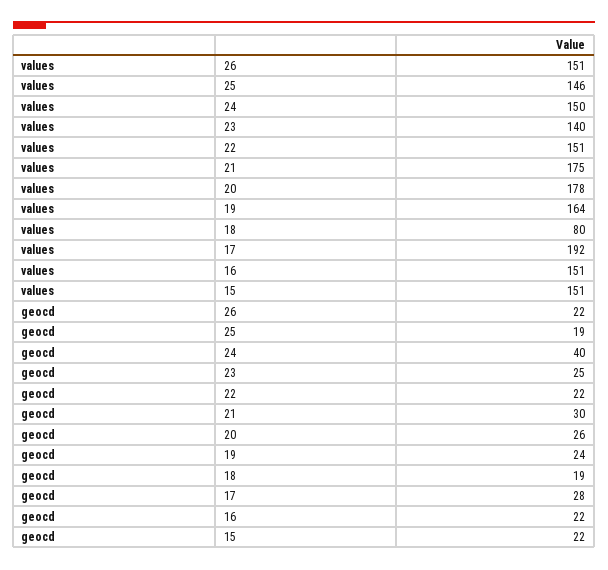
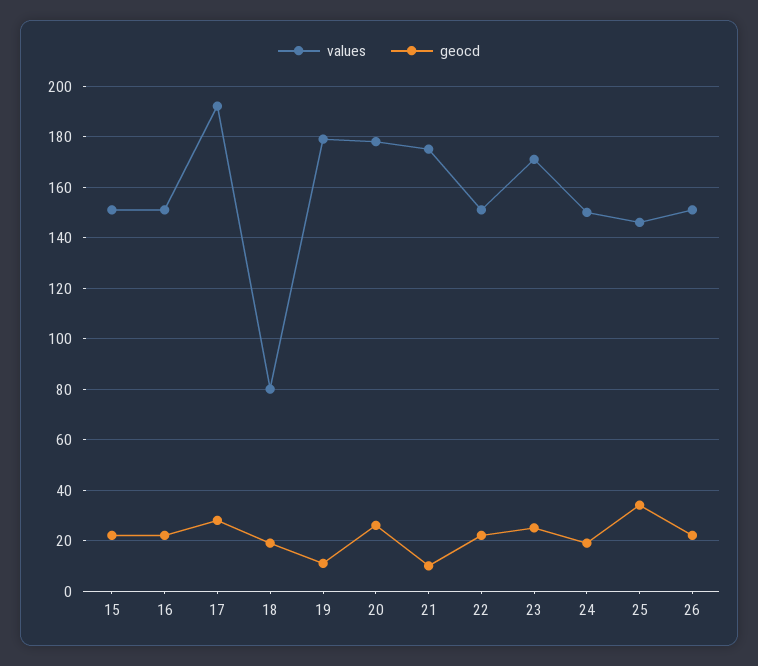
  {
    "values": {
      "26": 151,
      "25": 146,
      "24": 150,
-     "23": 140,
+     "23": 170,
      "22": 151,
      "21": 175,
      "20": 178,
-     "19": 164,
+     "19": 180,
      "18": 80,
      "17": 192,
      "16": 151,
      "15": 151
    },
    "geocd": {
      "26": 22,
-     "25": 19,
+     "25": 35,
-     "24": 40,
+     "24": 20,
      "23": 25,
      "22": 22,
-     "21": 30,
+     "21": 10,
      "20": 26,
-     "19": 24,
+     "19": 10,
      "18": 19,
      "17": 28,
      "16": 22,
      "15": 22
    }
  }

